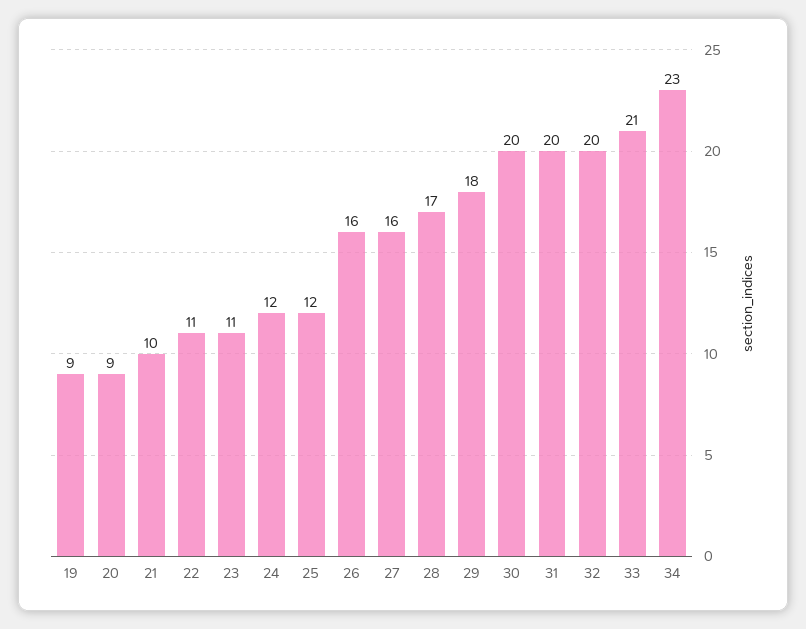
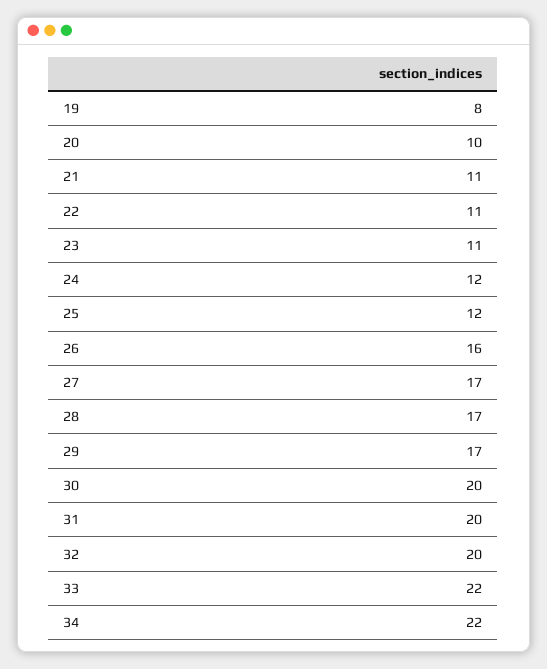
  {
-   "19": 9,
+   "19": 8,
-   "20": 9,
+   "20": 10,
-   "21": 10,
+   "21": 11,
    "22": 11,
    "23": 11,
    "24": 12,
    "25": 12,
    "26": 16,
-   "27": 16,
+   "27": 17,
    "28": 17,
-   "29": 18,
+   "29": 17,
    "30": 20,
    "31": 20,
    "32": 20,
-   "33": 21,
+   "33": 22,
-   "34": 23
+   "34": 22
  }

